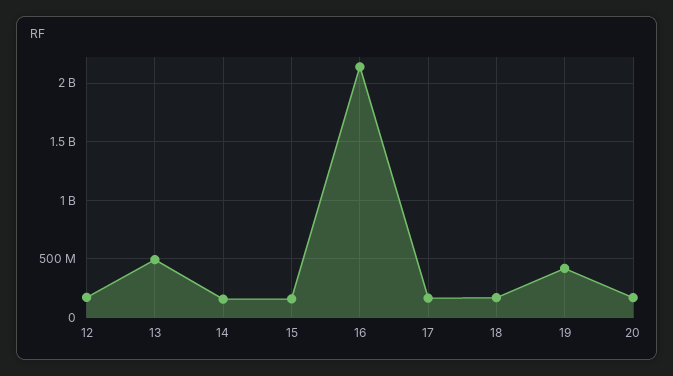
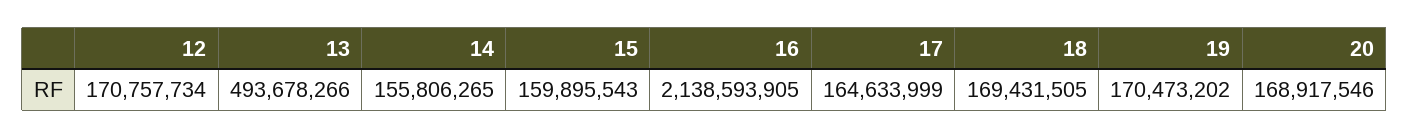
  {
    "12": 170757734,
    "13": 493678266,
    "14": 155806265,
    "15": 159895543,
    "16": 2138593905,
    "17": 164633999,
    "18": 169431505,
-   "19": 400000000,
+   "19": 170473202,
    "20": 168917546
  }

